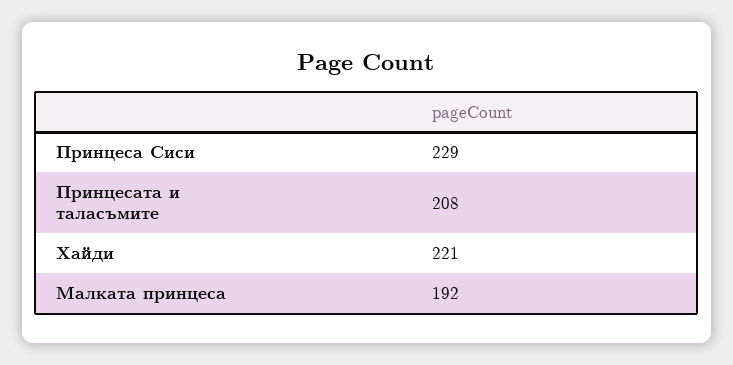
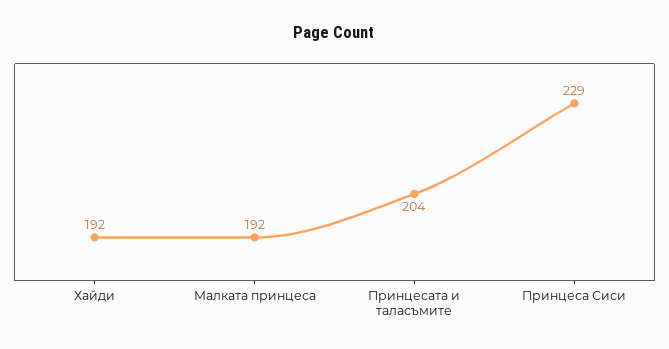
  {
    "Принцеса Сиси": 229,
-   "Принцесата и таласъмите": 208,
+   "Принцесата и таласъмите": 204,
-   "Хайди": 221,
+   "Хайди": 192,
    "Малката принцеса": 192
  }

